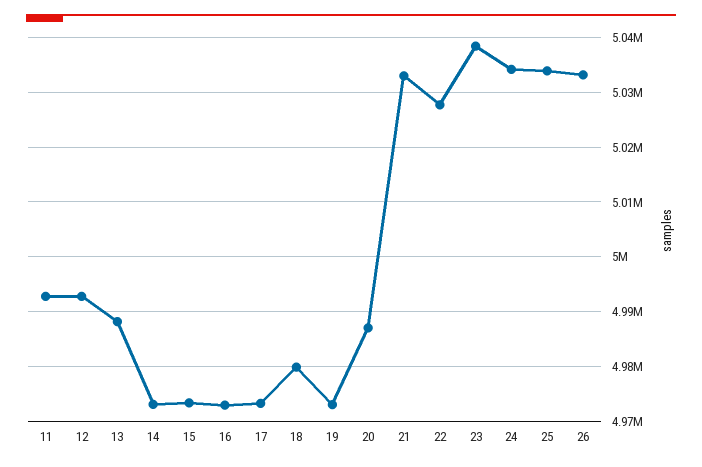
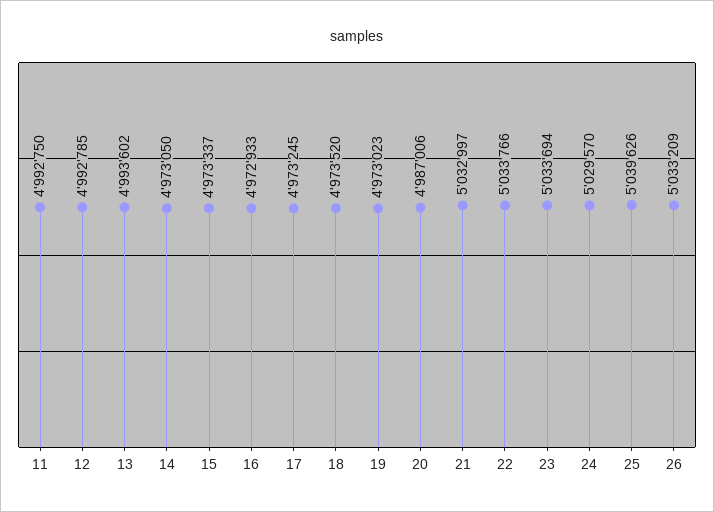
  {
    "11": 4992750,
    "12": 4992785,
-   "13": 4988000,
+   "13": 4993602,
    "14": 4973050,
    "15": 4973337,
    "16": 4972933,
    "17": 4973245,
-   "18": 4980000,
+   "18": 4973520,
    "19": 4973023,
    "20": 4987006,
    "21": 5032997,
-   "22": 5028000,
+   "22": 5033766,
-   "23": 5038000,
+   "23": 5033694,
-   "24": 5034000,
+   "24": 5029570,
-   "25": 5034000,
+   "25": 5039626,
    "26": 5033209
  }

